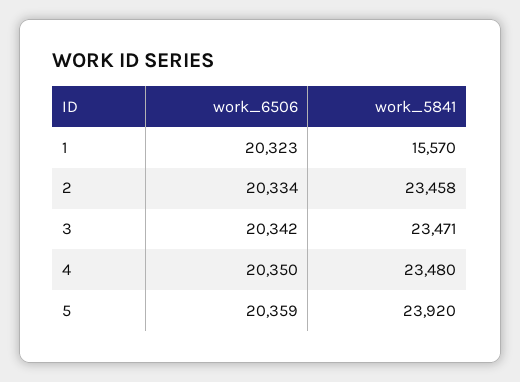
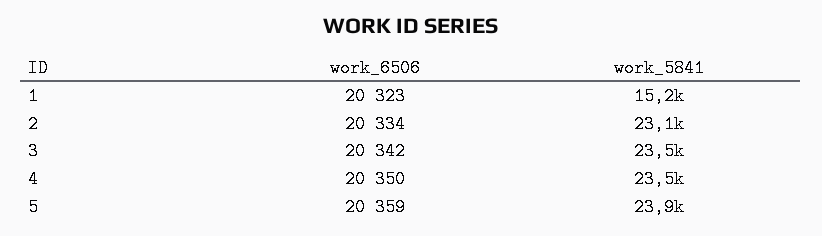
  {
    "work_6506": {
      "1": 20323,
      "2": 20334,
      "3": 20342,
      "4": 20350,
      "5": 20359
    },
    "work_5841": {
-     "1": 15570,
+     "1": 15200,
-     "2": 23458,
+     "2": 23100,
      "3": 23471,
      "4": 23480,
      "5": 23920
    }
  }

